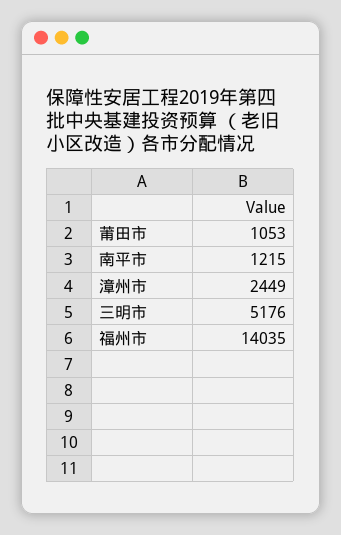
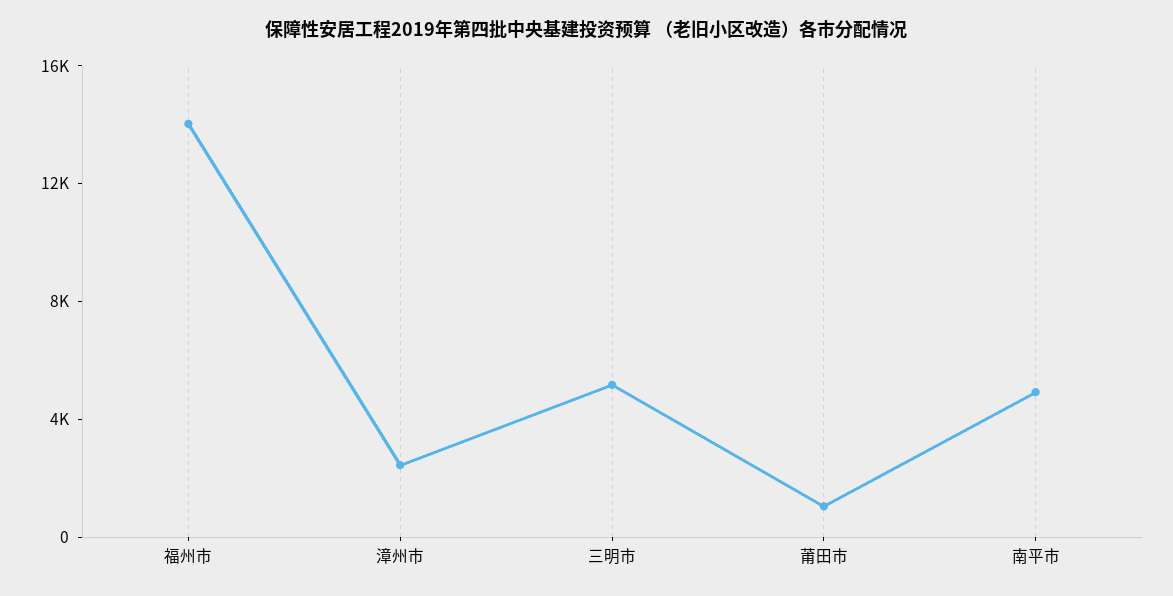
  {
    "莆田市": 1053,
-   "南平市": 1215,
+   "南平市": 5000,
    "漳州市": 2449,
    "三明市": 5176,
    "福州市": 14035
  }

